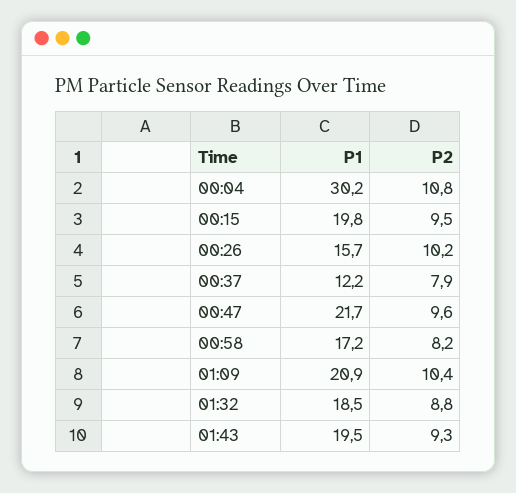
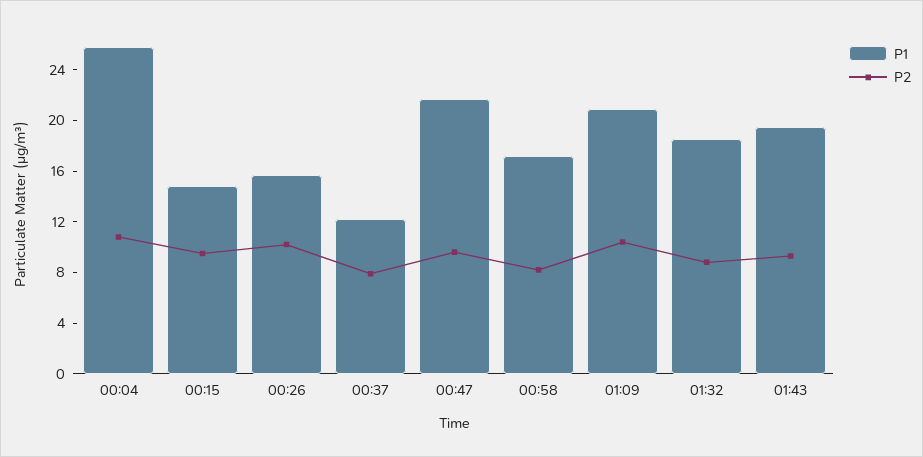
  {
    "P1": {
-     "00:04": 30.2,
+     "00:04": 26,
-     "00:15": 19.8,
+     "00:15": 15,
      "00:26": 15.7,
      "00:37": 12.2,
      "00:47": 21.7,
      "00:58": 17.2,
      "01:09": 20.9,
      "01:32": 18.5,
      "01:43": 19.5
    },
    "P2": {
      "00:04": 10.8,
      "00:15": 9.5,
      "00:26": 10.2,
      "00:37": 7.9,
      "00:47": 9.6,
      "00:58": 8.2,
      "01:09": 10.4,
      "01:32": 8.8,
      "01:43": 9.3
    }
  }

